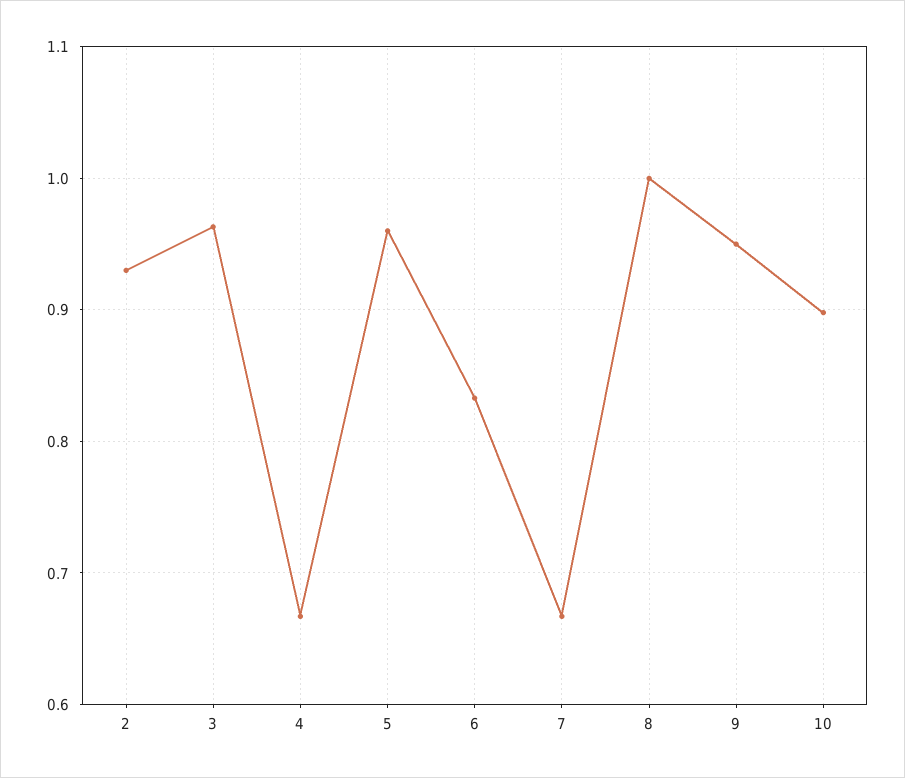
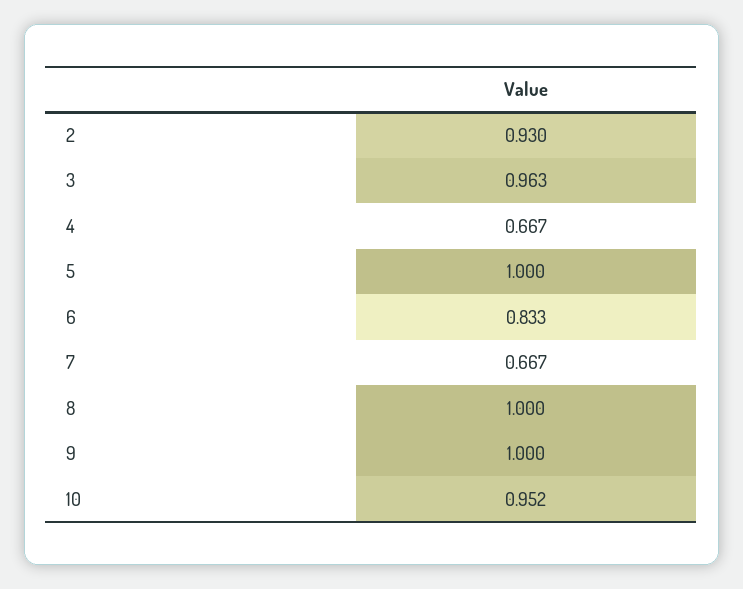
  {
    "2": 0.93,
    "3": 0.963,
    "4": 0.667,
-   "5": 0.96,
+   "5": 1,
    "6": 0.833,
    "7": 0.667,
    "8": 1,
-   "9": 0.95,
+   "9": 1,
-   "10": 0.9
+   "10": 0.952
  }

